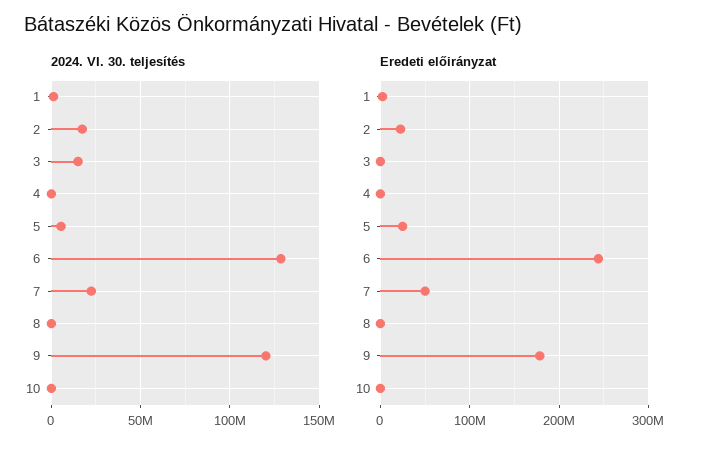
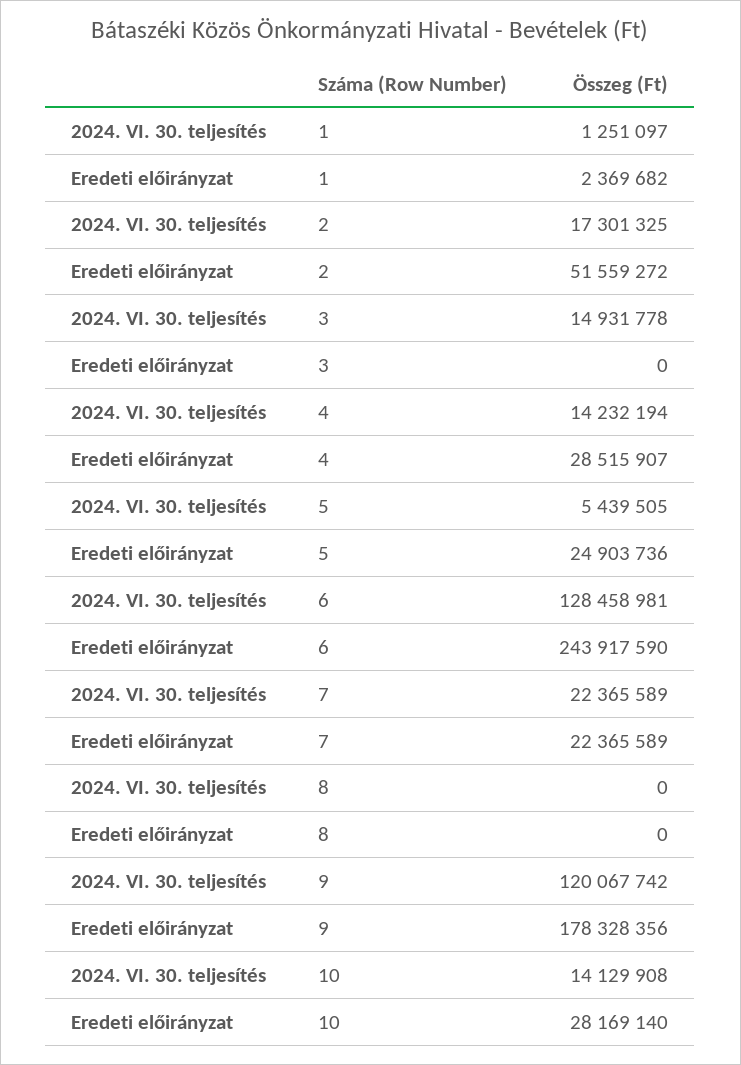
  {
    "2024. VI. 30. teljesítés": {
      "1": 1251097,
      "2": 17301325,
      "3": 14931778,
-     "4": 0,
+     "4": 14232194,
      "5": 5439505,
      "6": 128458981,
      "7": 22365589,
      "8": 0,
      "9": 120067742,
-     "10": 0
+     "10": 14129908
    },
    "Eredeti előirányzat": {
      "1": 2369682,
-     "2": 20000000,
+     "2": 51559272,
      "3": 0,
-     "4": 0,
+     "4": 28515907,
      "5": 24903736,
      "6": 243917590,
-     "7": 50000000,
+     "7": 22365589,
      "8": 0,
      "9": 178328356,
-     "10": 0
+     "10": 28169140
    }
  }

